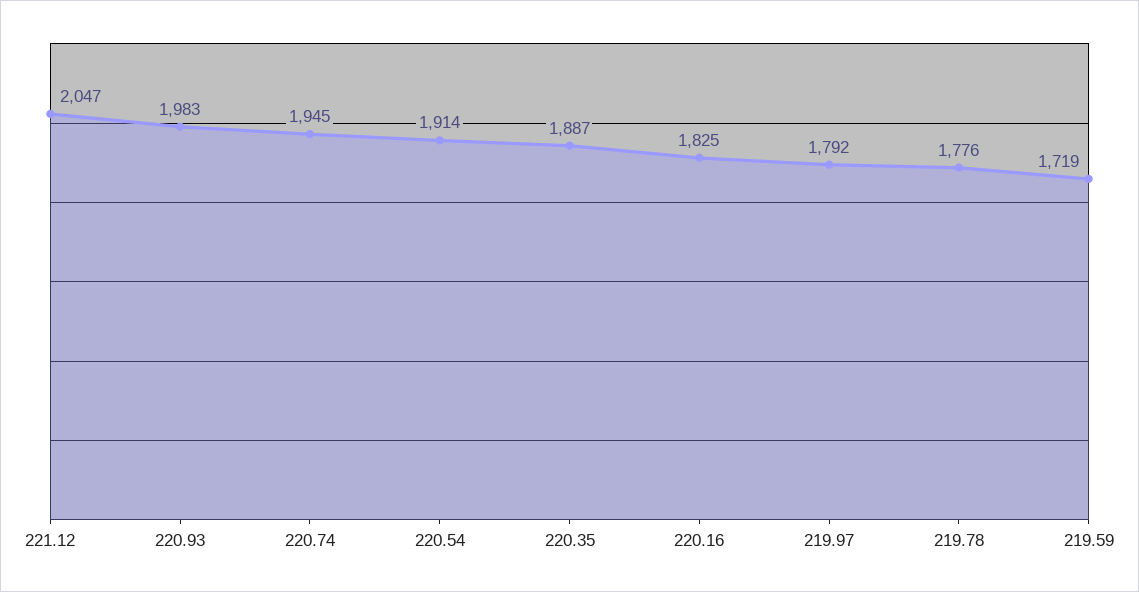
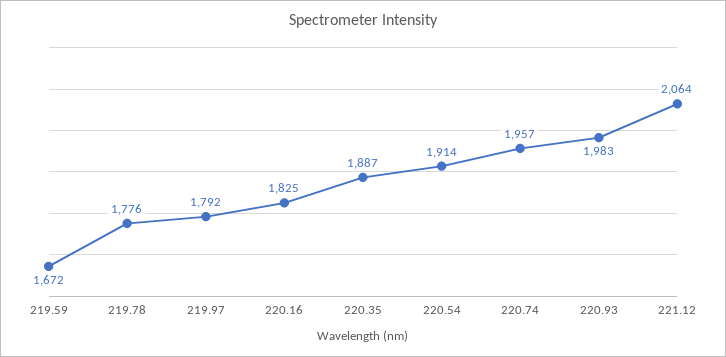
  {
-   "221.12": 2047,
+   "221.12": 2064,
    "220.93": 1983,
-   "220.74": 1945,
+   "220.74": 1957,
    "220.54": 1914,
    "220.35": 1887,
    "220.16": 1825,
    "219.97": 1792,
    "219.78": 1776,
-   "219.59": 1719
+   "219.59": 1672
  }

